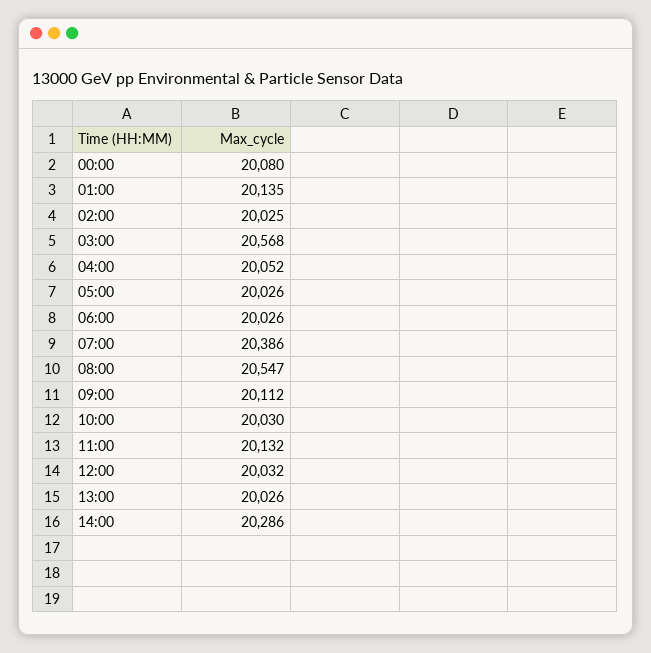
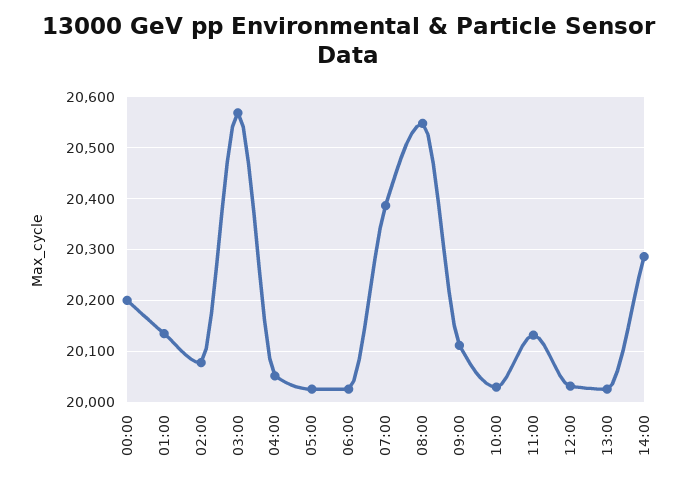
  {
-   "00:00": 20080,
+   "00:00": 20200,
    "01:00": 20135,
-   "02:00": 20025,
+   "02:00": 20080,
    "03:00": 20568,
    "04:00": 20052,
    "05:00": 20026,
    "06:00": 20026,
    "07:00": 20386,
    "08:00": 20547,
    "09:00": 20112,
    "10:00": 20030,
    "11:00": 20132,
    "12:00": 20032,
    "13:00": 20026,
    "14:00": 20286
  }

